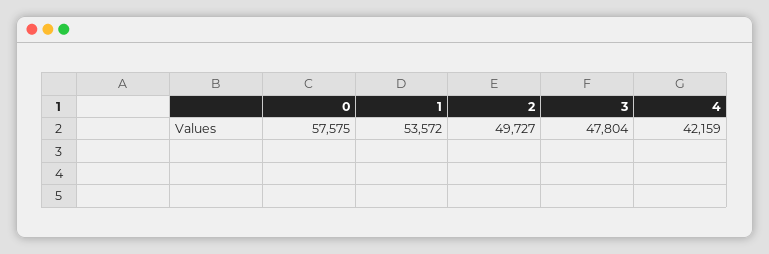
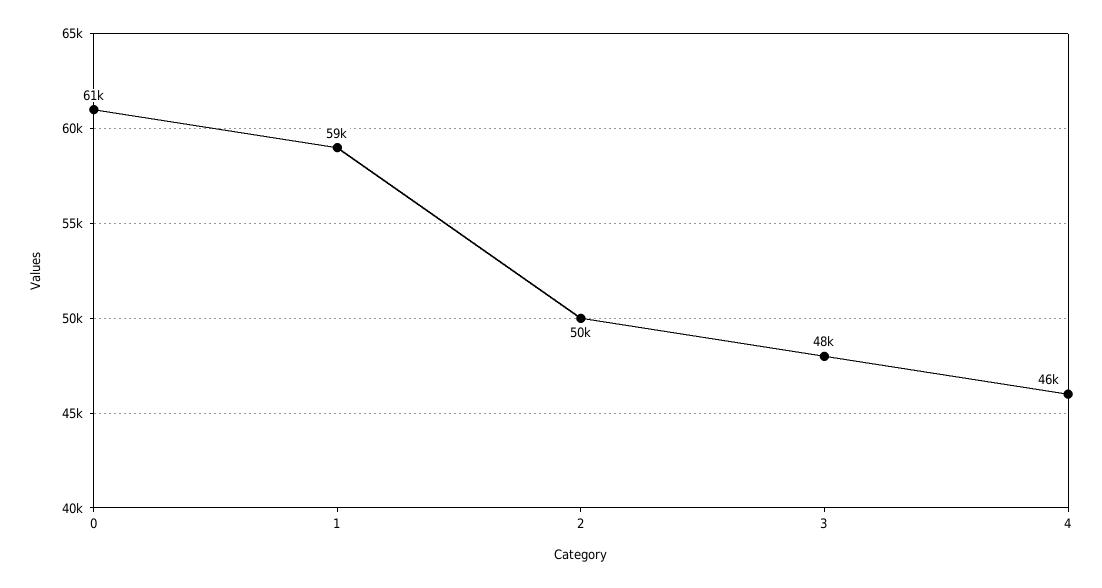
  {
-   "0": 57575,
+   "0": 61000,
-   "1": 53572,
+   "1": 59000,
    "2": 49727,
    "3": 47804,
-   "4": 42159
+   "4": 46000
  }

